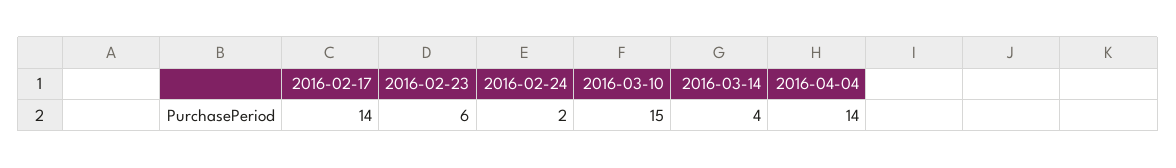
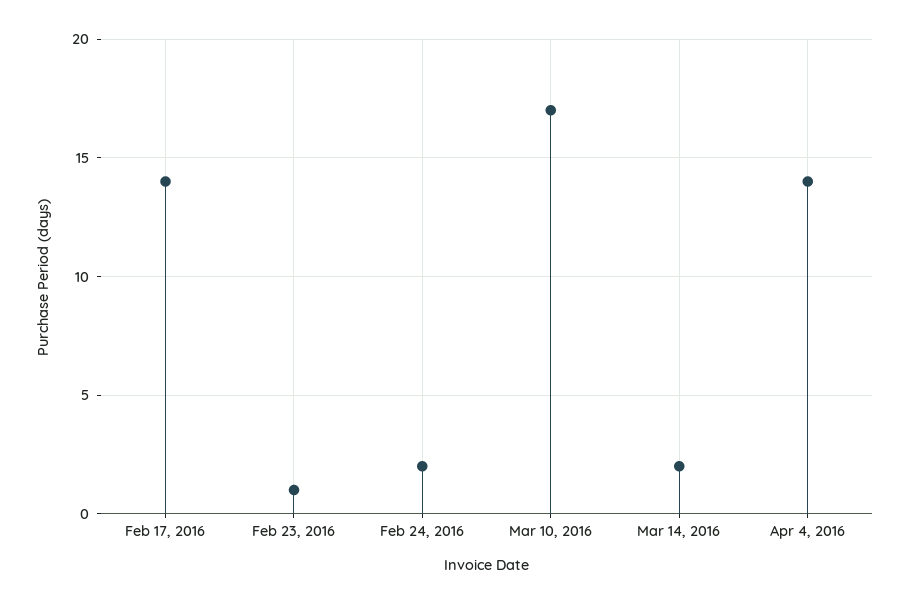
  {
    "2016-02-17": 14,
-   "2016-02-23": 6,
+   "2016-02-23": 1,
    "2016-02-24": 2,
-   "2016-03-10": 15,
+   "2016-03-10": 17,
-   "2016-03-14": 4,
+   "2016-03-14": 2,
    "2016-04-04": 14
  }

